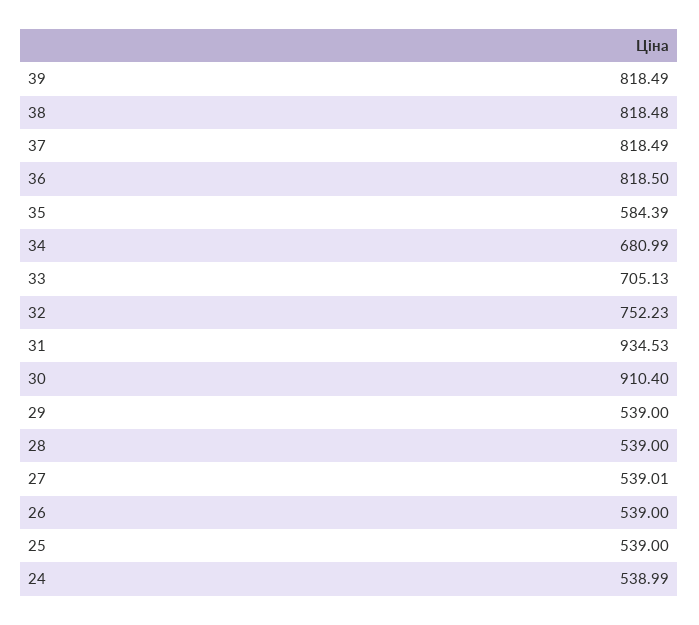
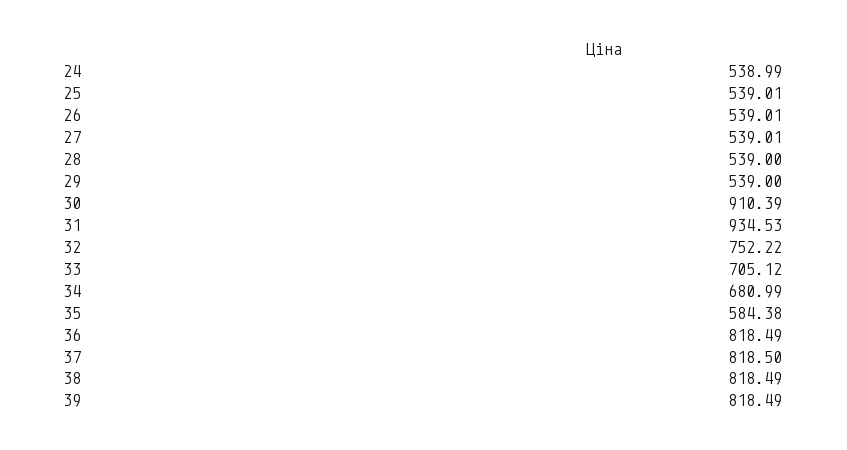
  {
    "39": 818.49,
-   "38": 818.48,
+   "38": 818.49,
-   "37": 818.49,
+   "37": 818.5,
-   "36": 818.5,
+   "36": 818.49,
-   "35": 584.39,
+   "35": 584.38,
    "34": 680.99,
-   "33": 705.13,
+   "33": 705.12,
-   "32": 752.23,
+   "32": 752.22,
    "31": 934.53,
-   "30": 910.4,
+   "30": 910.39,
    "29": 539,
    "28": 539,
    "27": 539.01,
-   "26": 539,
+   "26": 539.01,
-   "25": 539,
+   "25": 539.01,
    "24": 538.99
  }

